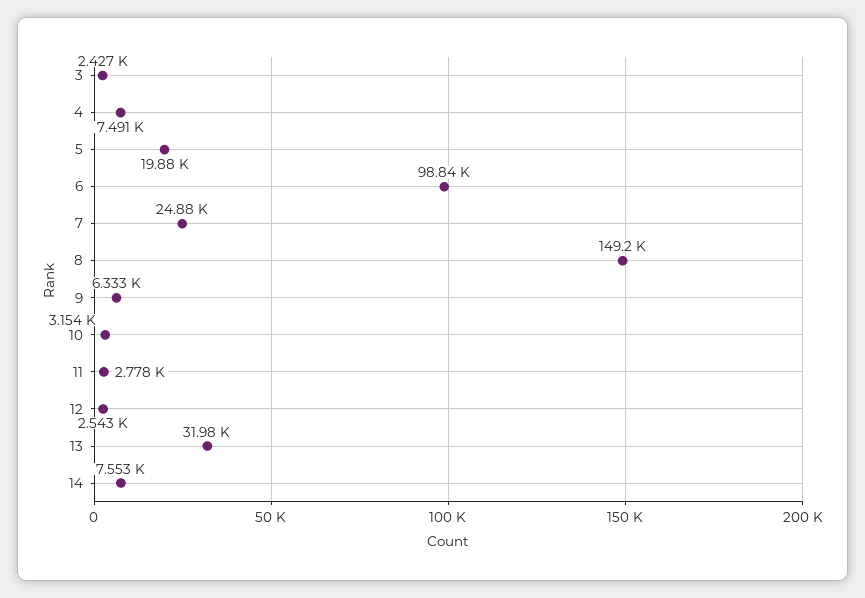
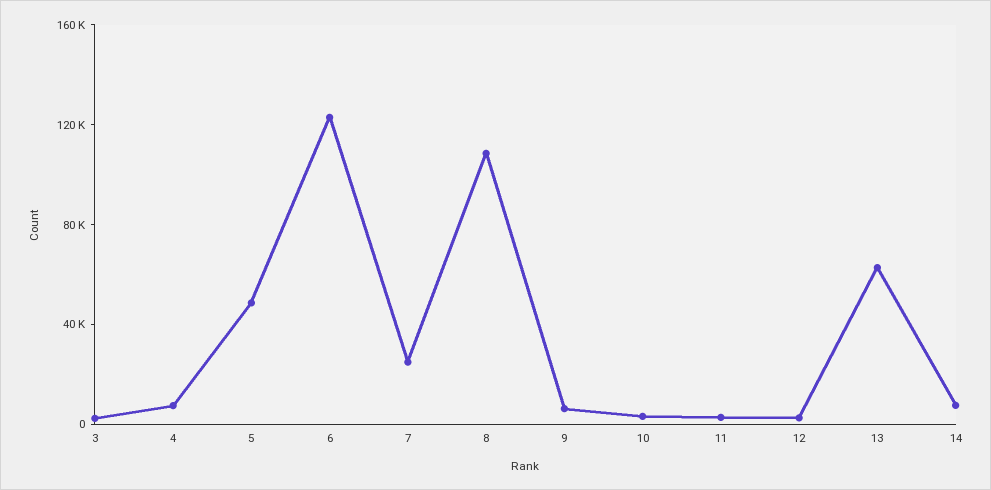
  {
    "3": 2427,
    "4": 7491,
-   "5": 19880,
+   "5": 50000,
-   "6": 98840,
+   "6": 120000,
    "7": 24880,
-   "8": 149200,
+   "8": 110000,
    "9": 6333,
    "10": 3154,
    "11": 2778,
    "12": 2543,
-   "13": 31980,
+   "13": 60000,
    "14": 7553
  }

